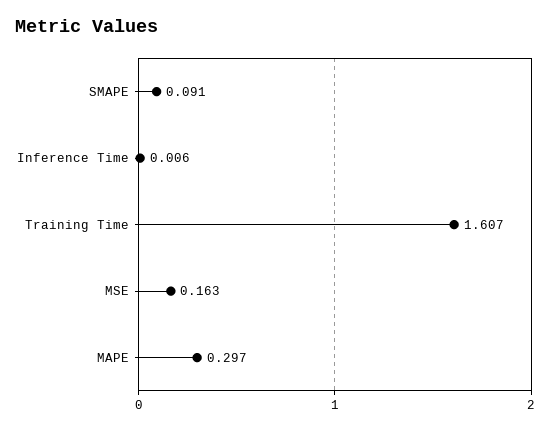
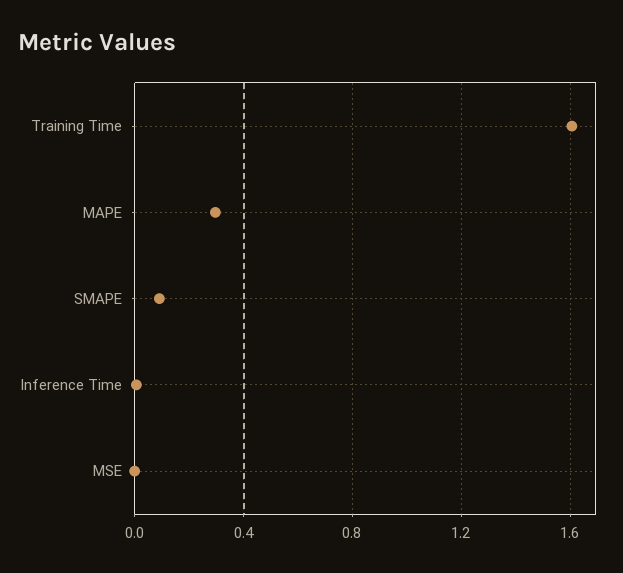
  {
    "SMAPE": 0.091,
    "Inference Time": 0.006,
    "Training Time": 1.607,
-   "MSE": 0.163,
+   "MSE": 0,
    "MAPE": 0.297
  }

